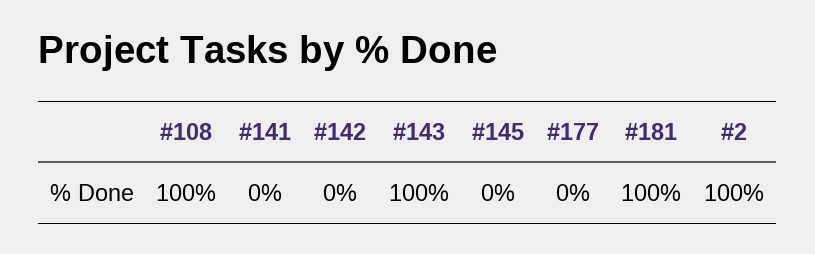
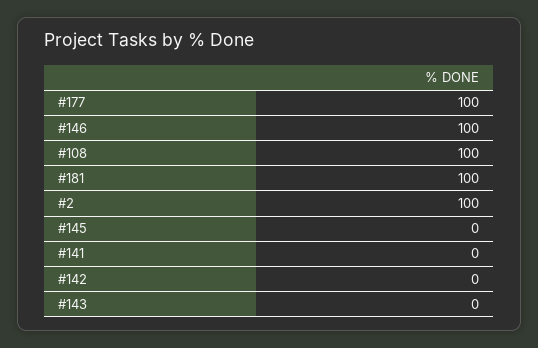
  {
    "#108": 100,
    "#141": 0,
    "#142": 0,
-   "#143": 100,
+   "#143": 0,
    "#145": 0,
-   "#177": 0,
+   "#177": 100,
    "#181": 100,
-   "#2": 100
+   "#2": 100,
+   "#146": 100
  }

